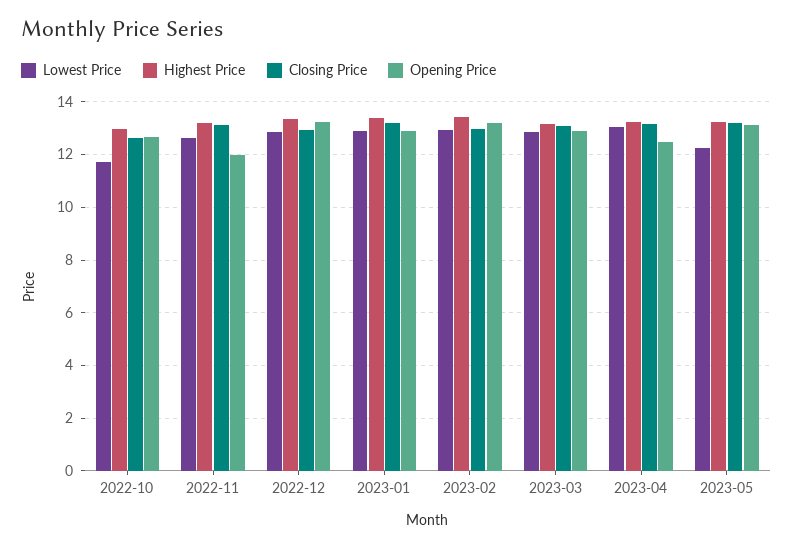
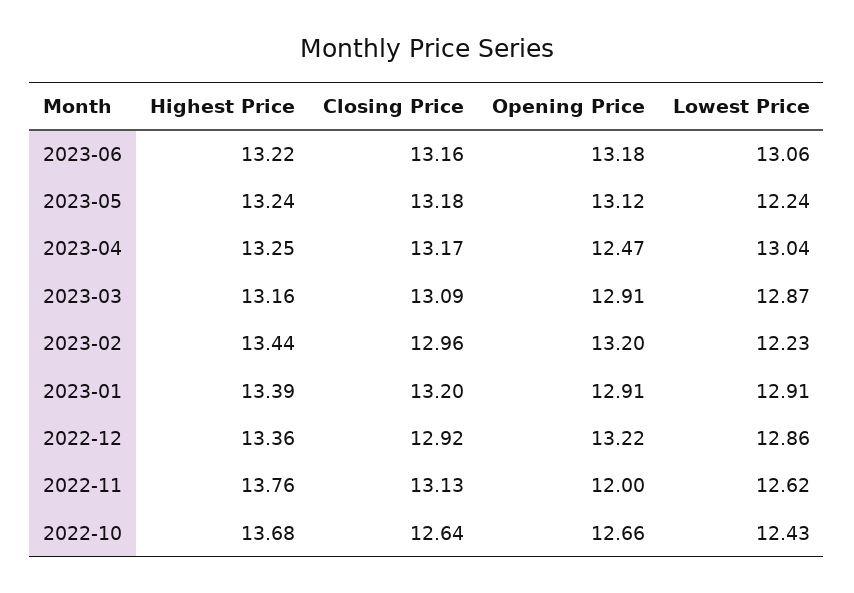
  {
    "Lowest Price": {
-     "2022-10": 11.75,
+     "2022-10": 12.43,
      "2022-11": 12.62,
      "2022-12": 12.86,
      "2023-01": 12.91,
-     "2023-02": 13,
+     "2023-02": 12.23,
      "2023-03": 12.87,
      "2023-04": 13.04,
-     "2023-05": 12.24
+     "2023-05": 12.24,
+     "2023-06": 13.06
    },
    "Highest Price": {
-     "2022-10": 13,
+     "2022-10": 13.68,
-     "2022-11": 13.25,
+     "2022-11": 13.76,
      "2022-12": 13.36,
      "2023-01": 13.39,
      "2023-02": 13.44,
      "2023-03": 13.16,
      "2023-04": 13.25,
-     "2023-05": 13.24
+     "2023-05": 13.24,
+     "2023-06": 13.22
    },
    "Closing Price": {
      "2022-10": 12.64,
      "2022-11": 13.13,
      "2022-12": 12.92,
      "2023-01": 13.2,
      "2023-02": 12.96,
      "2023-03": 13.09,
      "2023-04": 13.17,
-     "2023-05": 13.18
+     "2023-05": 13.18,
+     "2023-06": 13.16
    },
    "Opening Price": {
      "2022-10": 12.66,
      "2022-11": 12,
      "2022-12": 13.22,
      "2023-01": 12.91,
      "2023-02": 13.2,
      "2023-03": 12.91,
      "2023-04": 12.47,
-     "2023-05": 13.12
+     "2023-05": 13.12,
+     "2023-06": 13.18
    }
  }

